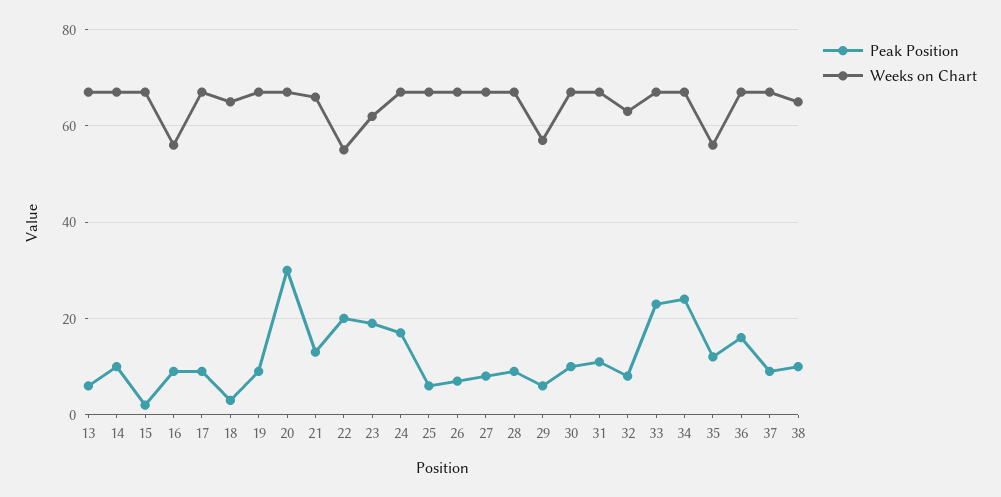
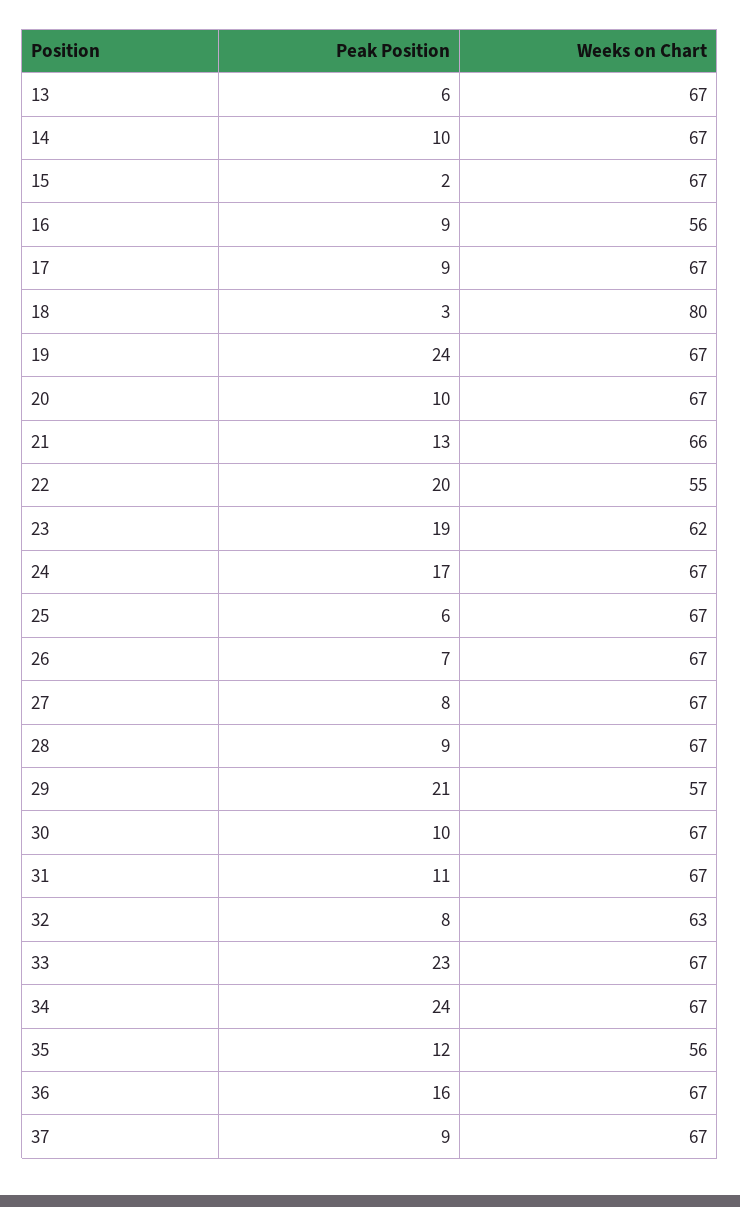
  {
    "Peak Position": {
      "13": 6,
      "14": 10,
      "15": 2,
      "16": 9,
      "17": 9,
      "18": 3,
-     "19": 10,
+     "19": 24,
-     "20": 30,
+     "20": 10,
      "21": 13,
      "22": 20,
      "23": 19,
      "24": 17,
      "25": 6,
      "26": 7,
      "27": 8,
      "28": 9,
-     "29": 5,
+     "29": 21,
      "30": 10,
      "31": 11,
      "32": 8,
      "33": 23,
      "34": 24,
      "35": 12,
      "36": 16,
-     "37": 9,
+     "37": 9
-     "38": 10
    },
    "Weeks on Chart": {
      "13": 67,
      "14": 67,
      "15": 67,
      "16": 56,
      "17": 67,
-     "18": 65,
+     "18": 80,
      "19": 67,
      "20": 67,
      "21": 66,
      "22": 55,
      "23": 62,
      "24": 67,
      "25": 67,
      "26": 67,
      "27": 67,
      "28": 67,
      "29": 57,
      "30": 67,
      "31": 67,
      "32": 63,
      "33": 67,
      "34": 67,
      "35": 56,
      "36": 67,
-     "37": 67,
+     "37": 67
-     "38": 65
    }
  }

